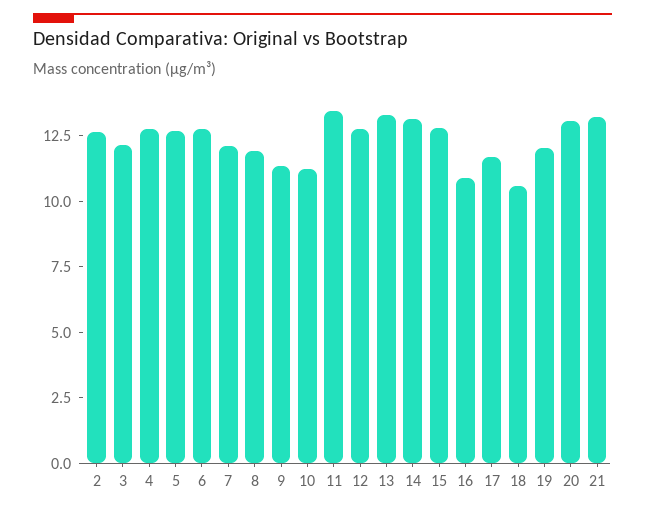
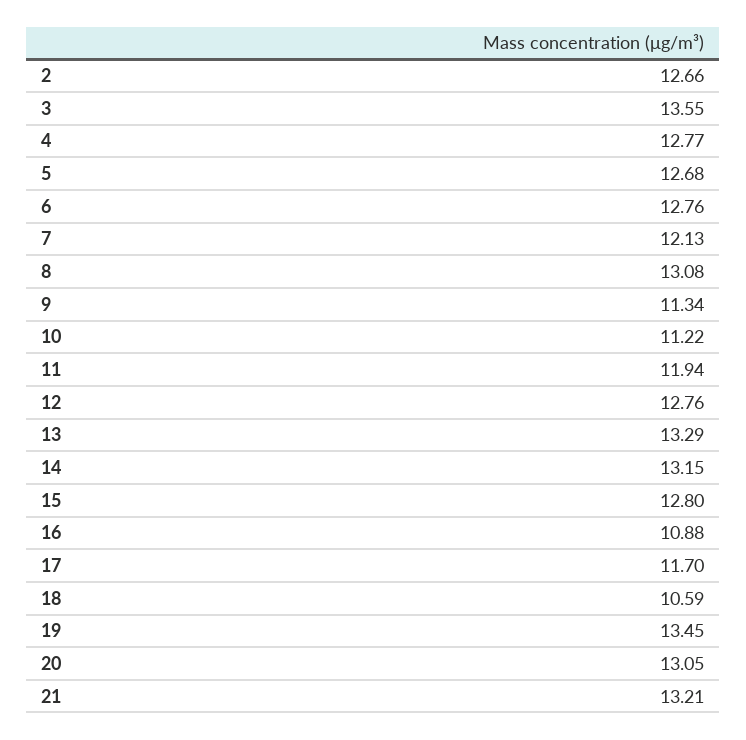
  {
    "2": 12.66,
-   "3": 12,
+   "3": 13.55,
    "4": 12.77,
    "5": 12.68,
    "6": 12.76,
    "7": 12.13,
-   "8": 12,
+   "8": 13.08,
    "9": 11.34,
    "10": 11.22,
-   "11": 13.5,
+   "11": 11.94,
    "12": 12.76,
    "13": 13.29,
    "14": 13.15,
    "15": 12.8,
    "16": 10.88,
    "17": 11.7,
    "18": 10.59,
-   "19": 12,
+   "19": 13.45,
    "20": 13.05,
    "21": 13.21
  }

